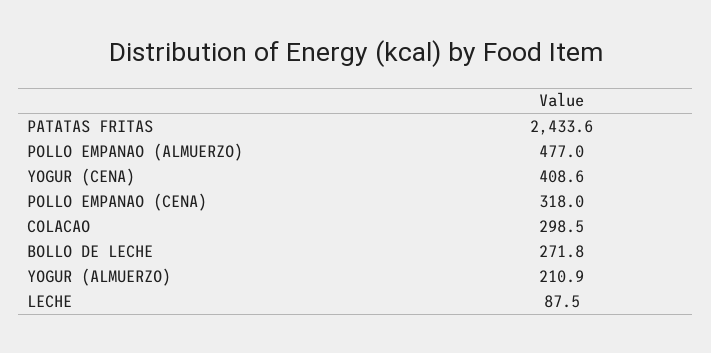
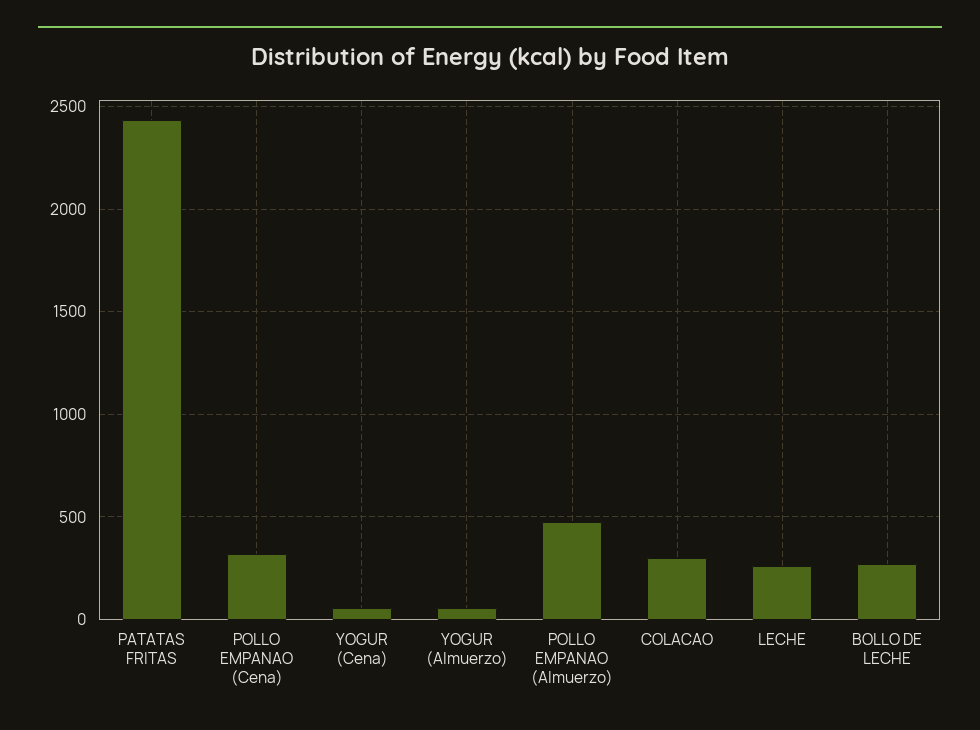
  {
    "PATATAS FRITAS": 2433.6,
    "POLLO EMPANAO (ALMUERZO)": 477,
-   "YOGUR (CENA)": 408.6,
+   "YOGUR (CENA)": 50,
    "POLLO EMPANAO (CENA)": 318,
    "COLACAO": 298.5,
    "BOLLO DE LECHE": 271.8,
-   "YOGUR (ALMUERZO)": 210.9,
+   "YOGUR (ALMUERZO)": 50,
-   "LECHE": 87.5
+   "LECHE": 250
  }

